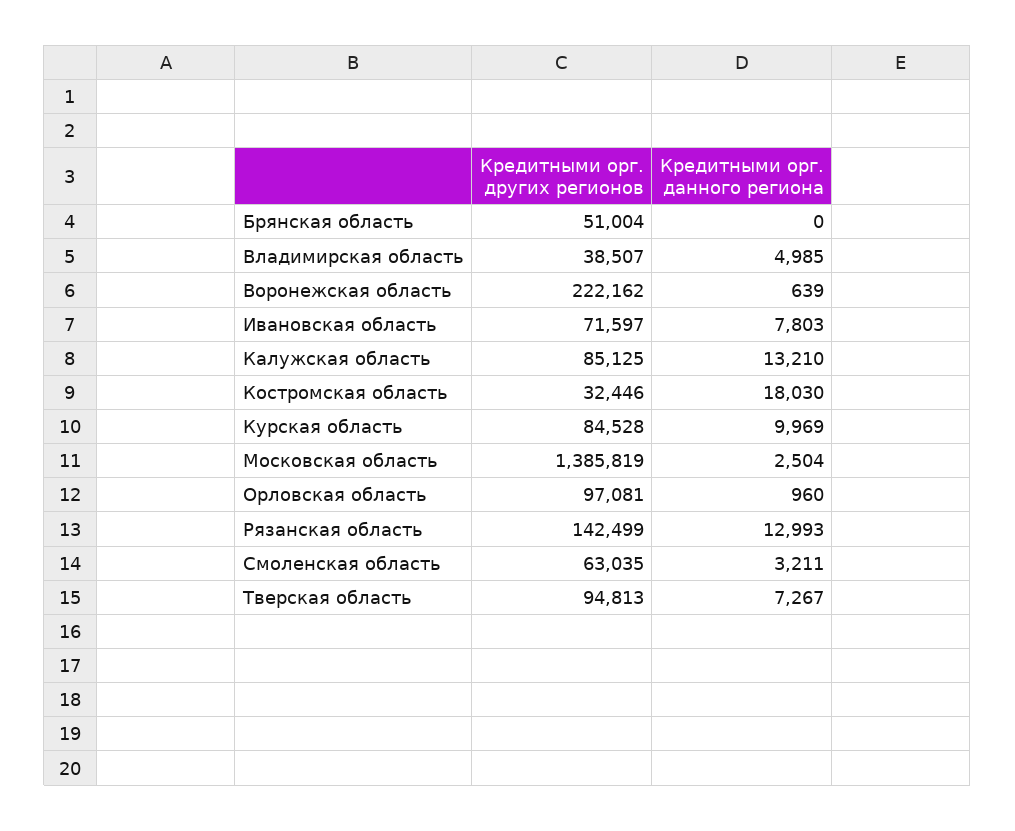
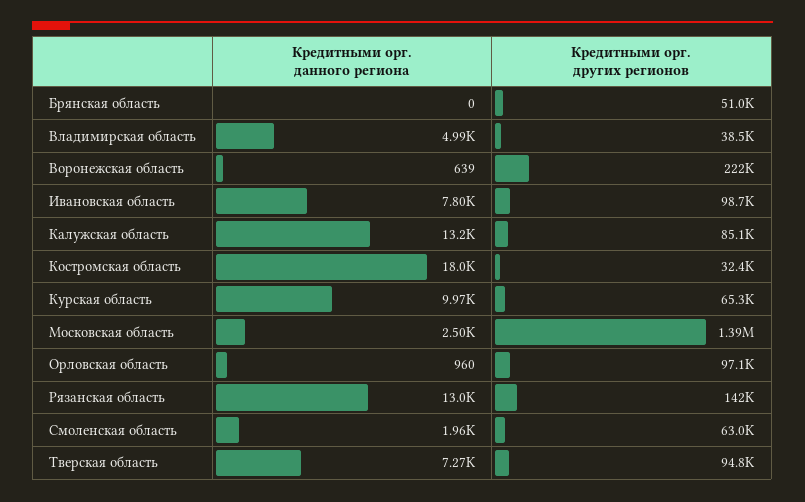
  {
    "Кредитными орг. других регионов": {
      "Брянская область": 51004,
      "Владимирская область": 38507,
      "Воронежская область": 222162,
-     "Ивановская область": 71597,
+     "Ивановская область": 98700,
      "Калужская область": 85125,
      "Костромская область": 32446,
-     "Курская область": 84528,
+     "Курская область": 65300,
      "Московская область": 1385819,
      "Орловская область": 97081,
      "Рязанская область": 142499,
      "Смоленская область": 63035,
      "Тверская область": 94813
    },
    "Кредитными орг. данного региона": {
      "Брянская область": 0,
      "Владимирская область": 4985,
      "Воронежская область": 639,
      "Ивановская область": 7803,
      "Калужская область": 13210,
      "Костромская область": 18030,
      "Курская область": 9969,
      "Московская область": 2504,
      "Орловская область": 960,
      "Рязанская область": 12993,
-     "Смоленская область": 3211,
+     "Смоленская область": 1960,
      "Тверская область": 7267
    }
  }

